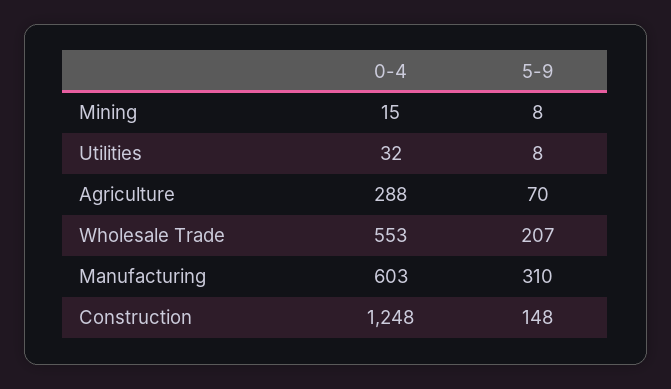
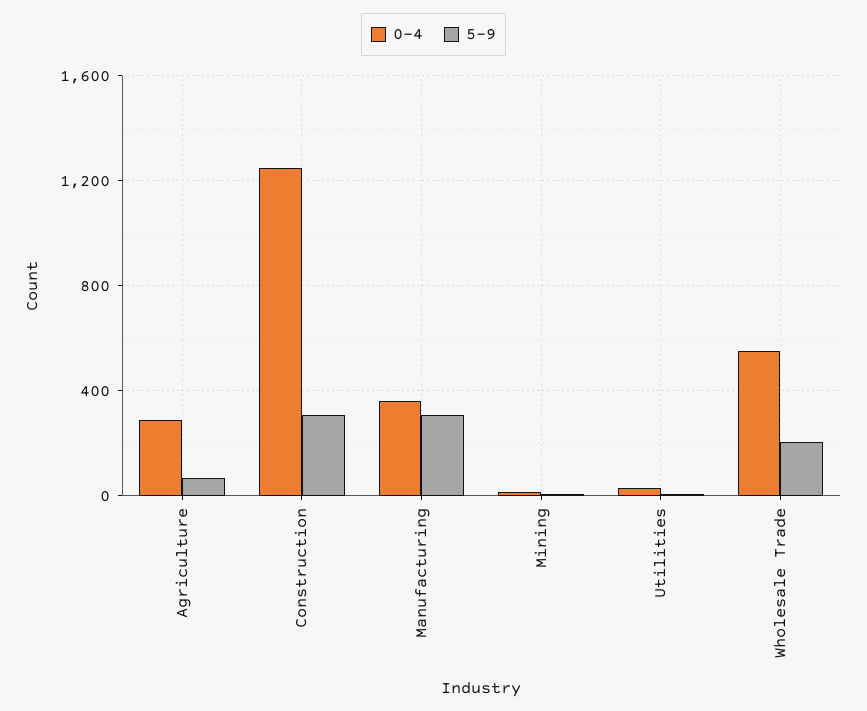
  {
    "0-4": {
      "Mining": 15,
      "Utilities": 32,
      "Agriculture": 288,
      "Wholesale Trade": 553,
-     "Manufacturing": 603,
+     "Manufacturing": 350,
      "Construction": 1248
    },
    "5-9": {
      "Mining": 8,
      "Utilities": 8,
      "Agriculture": 70,
      "Wholesale Trade": 207,
      "Manufacturing": 310,
-     "Construction": 148
+     "Construction": 300
    }
  }

